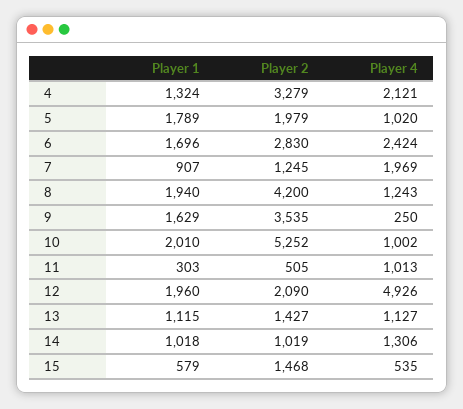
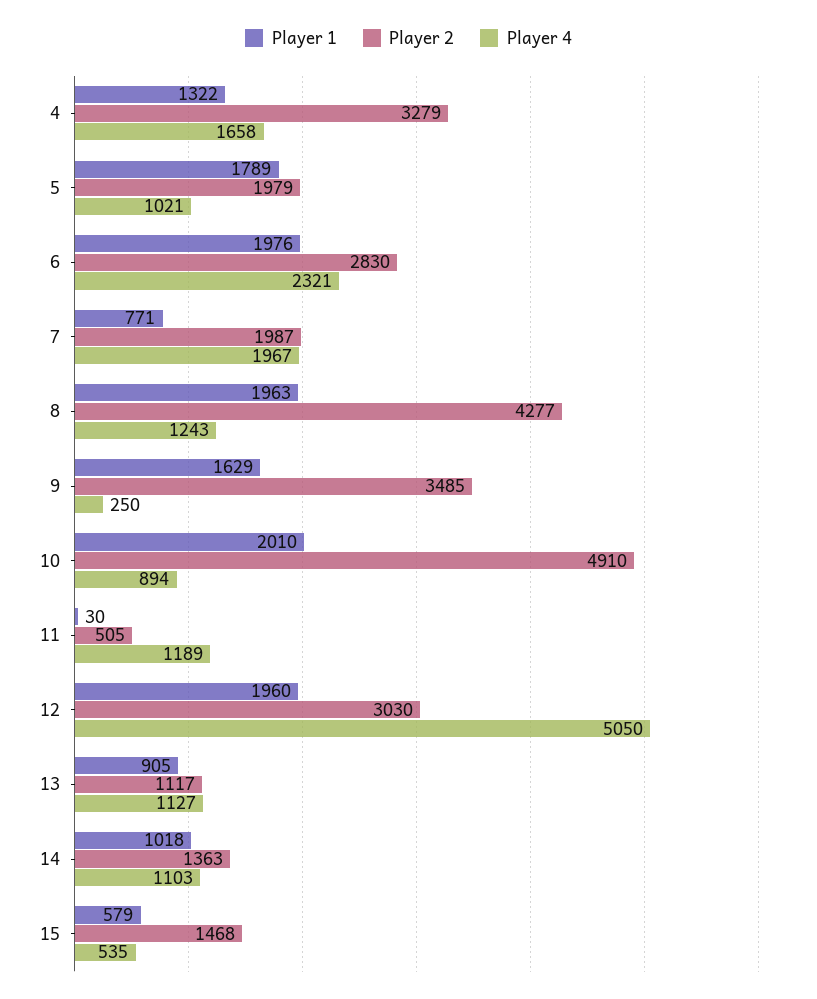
  {
    "Player 1": {
-     "4": 1324,
+     "4": 1322,
      "5": 1789,
-     "6": 1696,
+     "6": 1976,
-     "7": 907,
+     "7": 771,
-     "8": 1940,
+     "8": 1963,
      "9": 1629,
      "10": 2010,
-     "11": 303,
+     "11": 30,
      "12": 1960,
-     "13": 1115,
+     "13": 905,
      "14": 1018,
      "15": 579
    },
    "Player 2": {
      "4": 3279,
      "5": 1979,
      "6": 2830,
-     "7": 1245,
+     "7": 1987,
-     "8": 4200,
+     "8": 4277,
-     "9": 3535,
+     "9": 3485,
-     "10": 5252,
+     "10": 4910,
      "11": 505,
-     "12": 2090,
+     "12": 3030,
-     "13": 1427,
+     "13": 1117,
-     "14": 1019,
+     "14": 1363,
      "15": 1468
    },
    "Player 4": {
-     "4": 2121,
+     "4": 1658,
-     "5": 1020,
+     "5": 1021,
-     "6": 2424,
+     "6": 2321,
-     "7": 1969,
+     "7": 1967,
      "8": 1243,
      "9": 250,
-     "10": 1002,
+     "10": 894,
-     "11": 1013,
+     "11": 1189,
-     "12": 4926,
+     "12": 5050,
      "13": 1127,
-     "14": 1306,
+     "14": 1103,
      "15": 535
    }
  }

